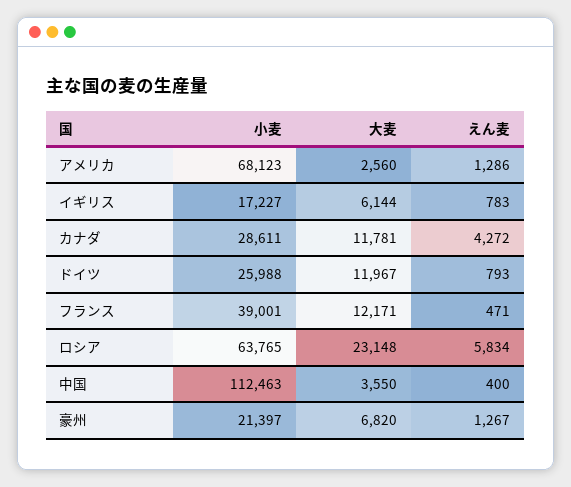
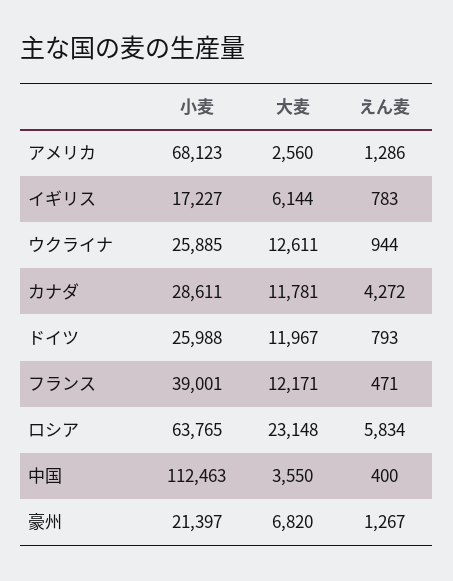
  {
    "小麦": {
      "アメリカ": 68123,
      "イギリス": 17227,
      "カナダ": 28611,
      "ドイツ": 25988,
      "フランス": 39001,
      "ロシア": 63765,
      "中国": 112463,
-     "豪州": 21397
+     "豪州": 21397,
+     "ウクライナ": 25885
    },
    "大麦": {
      "アメリカ": 2560,
      "イギリス": 6144,
      "カナダ": 11781,
      "ドイツ": 11967,
      "フランス": 12171,
      "ロシア": 23148,
      "中国": 3550,
-     "豪州": 6820
+     "豪州": 6820,
+     "ウクライナ": 12611
    },
    "えん麦": {
      "アメリカ": 1286,
      "イギリス": 783,
      "カナダ": 4272,
      "ドイツ": 793,
      "フランス": 471,
      "ロシア": 5834,
      "中国": 400,
-     "豪州": 1267
+     "豪州": 1267,
+     "ウクライナ": 944
    }
  }

